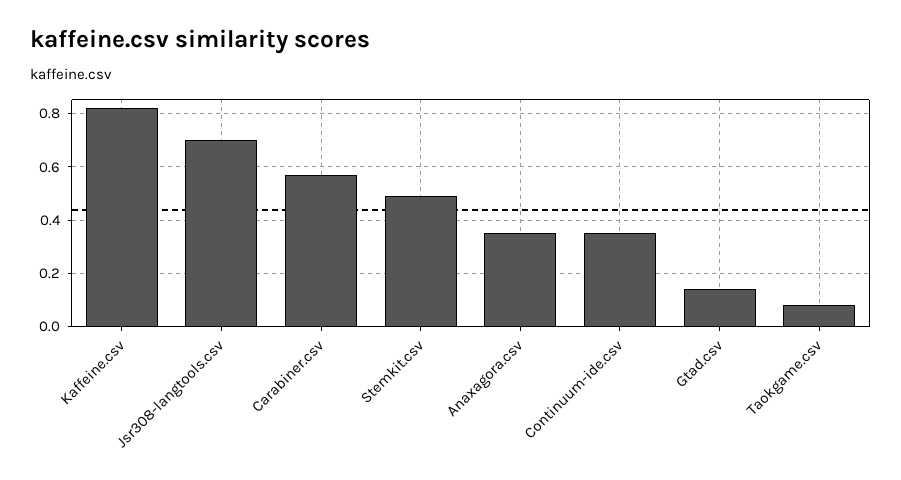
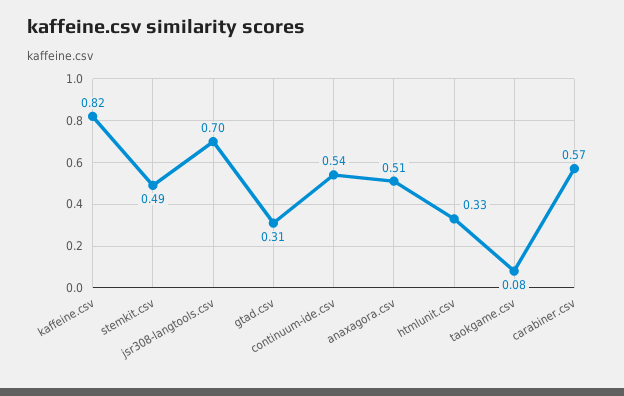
  {
    "Kaffeine.csv": 0.82,
    "Jsr308-langtools.csv": 0.7,
    "Carabiner.csv": 0.57,
    "Stemkit.csv": 0.49,
-   "Anaxagora.csv": 0.35,
+   "Anaxagora.csv": 0.51,
-   "Continuum-ide.csv": 0.35,
+   "Continuum-ide.csv": 0.54,
-   "Gtad.csv": 0.15,
+   "Gtad.csv": 0.31,
-   "Taokgame.csv": 0.08
+   "Taokgame.csv": 0.08,
+   "htmlunit.csv": 0.33
  }

